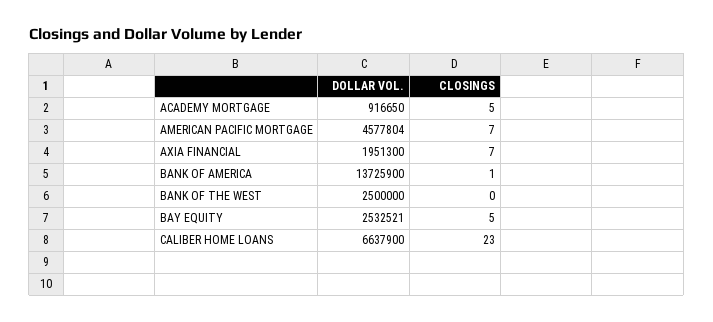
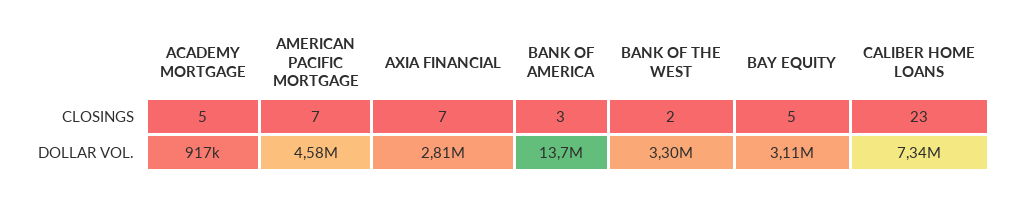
  {
    "DOLLAR VOL.": {
      "ACADEMY MORTGAGE": 916650,
      "AMERICAN PACIFIC MORTGAGE": 4577804,
-     "AXIA FINANCIAL": 1951300,
+     "AXIA FINANCIAL": 2810000,
      "BANK OF AMERICA": 13725900,
-     "BANK OF THE WEST": 2500000,
+     "BANK OF THE WEST": 3300000,
-     "BAY EQUITY": 2532521,
+     "BAY EQUITY": 3110000,
-     "CALIBER HOME LOANS": 6637900
+     "CALIBER HOME LOANS": 7340000
    },
    "CLOSINGS": {
      "ACADEMY MORTGAGE": 5,
      "AMERICAN PACIFIC MORTGAGE": 7,
      "AXIA FINANCIAL": 7,
-     "BANK OF AMERICA": 1,
+     "BANK OF AMERICA": 3,
-     "BANK OF THE WEST": 0,
+     "BANK OF THE WEST": 2,
      "BAY EQUITY": 5,
      "CALIBER HOME LOANS": 23
    }
  }

